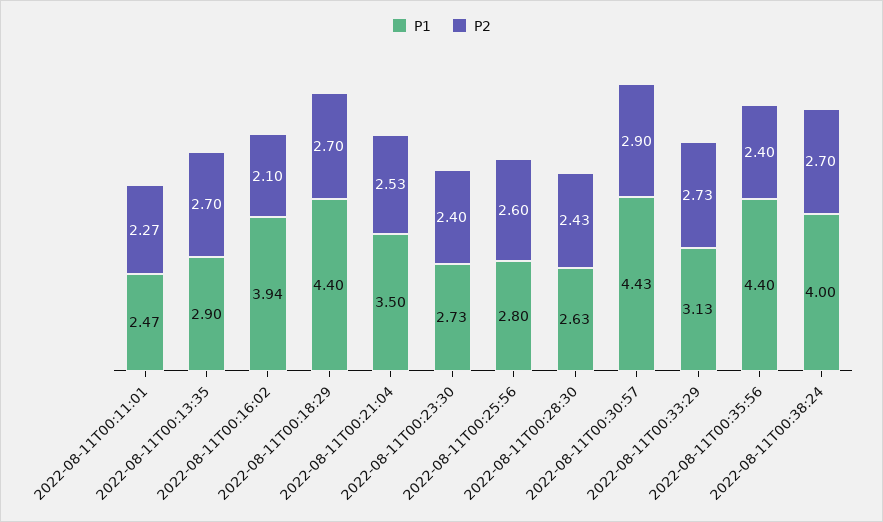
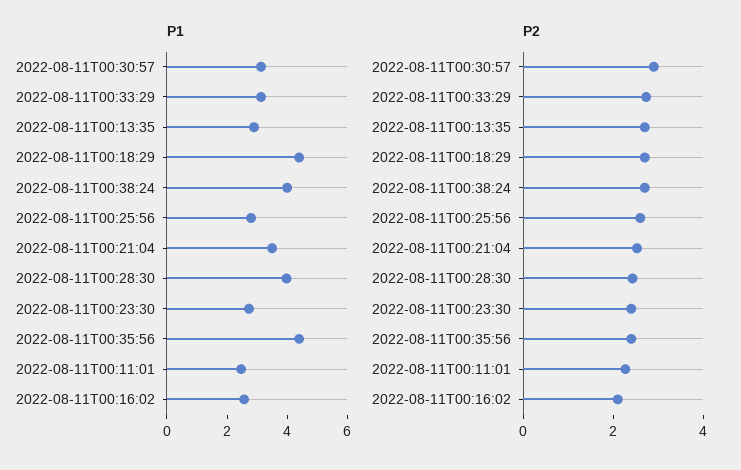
  {
    "P1": {
      "2022-08-11T00:11:01": 2.47,
      "2022-08-11T00:13:35": 2.9,
-     "2022-08-11T00:16:02": 3.94,
+     "2022-08-11T00:16:02": 2.5,
      "2022-08-11T00:18:29": 4.4,
      "2022-08-11T00:21:04": 3.5,
      "2022-08-11T00:23:30": 2.73,
      "2022-08-11T00:25:56": 2.8,
-     "2022-08-11T00:28:30": 2.63,
+     "2022-08-11T00:28:30": 4,
-     "2022-08-11T00:30:57": 4.43,
+     "2022-08-11T00:30:57": 3,
      "2022-08-11T00:33:29": 3.13,
      "2022-08-11T00:35:56": 4.4,
      "2022-08-11T00:38:24": 4
    },
    "P2": {
      "2022-08-11T00:11:01": 2.27,
      "2022-08-11T00:13:35": 2.7,
      "2022-08-11T00:16:02": 2.1,
      "2022-08-11T00:18:29": 2.7,
      "2022-08-11T00:21:04": 2.53,
      "2022-08-11T00:23:30": 2.4,
      "2022-08-11T00:25:56": 2.6,
      "2022-08-11T00:28:30": 2.43,
      "2022-08-11T00:30:57": 2.9,
      "2022-08-11T00:33:29": 2.73,
      "2022-08-11T00:35:56": 2.4,
      "2022-08-11T00:38:24": 2.7
    }
  }

